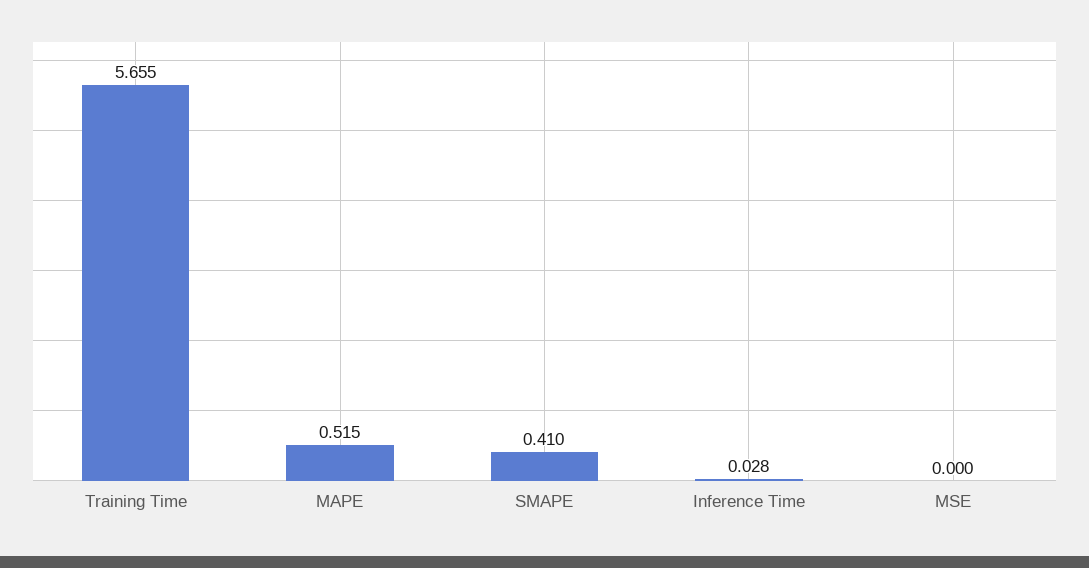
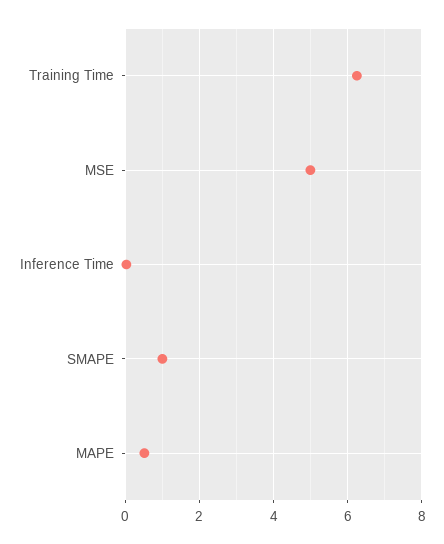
  {
-   "Training Time": 5.655,
+   "Training Time": 6.2,
    "MAPE": 0.515,
-   "SMAPE": 0.41,
+   "SMAPE": 1,
    "Inference Time": 0.028,
-   "MSE": 0
+   "MSE": 5
  }

